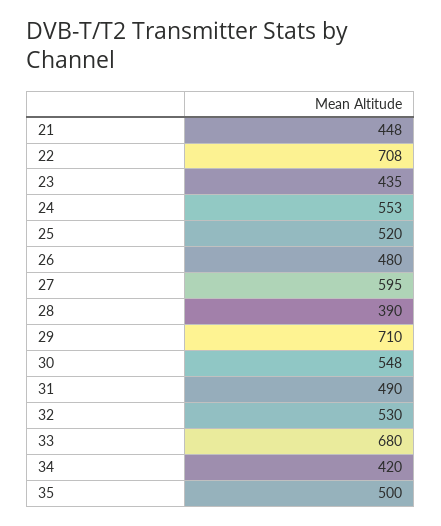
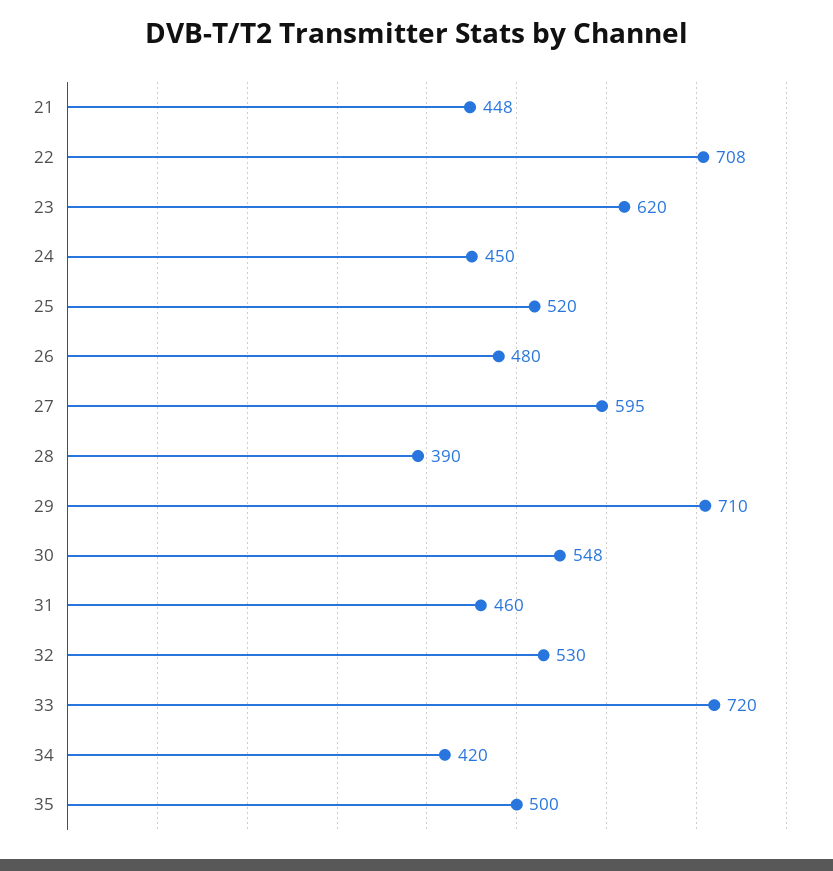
  {
    "21": 448,
    "22": 708,
-   "23": 435,
+   "23": 620,
-   "24": 553,
+   "24": 450,
    "25": 520,
    "26": 480,
    "27": 595,
    "28": 390,
    "29": 710,
    "30": 548,
-   "31": 490,
+   "31": 460,
    "32": 530,
-   "33": 680,
+   "33": 720,
    "34": 420,
    "35": 500
  }

